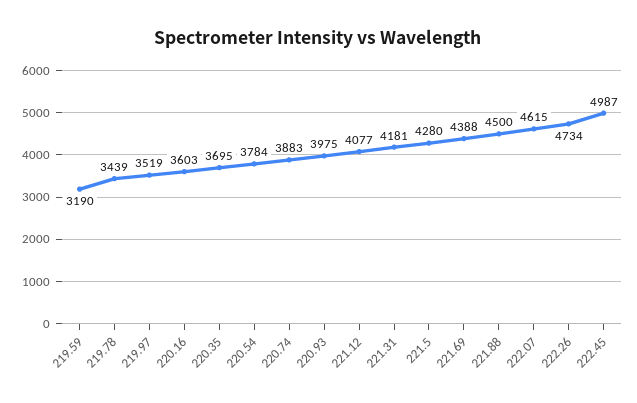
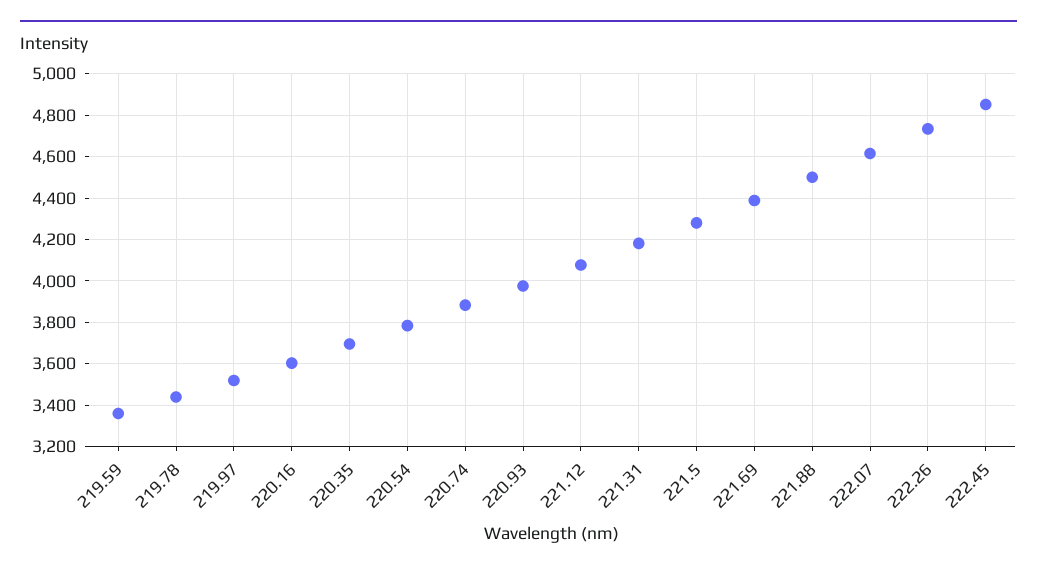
  {
-   "219.59": 3190,
+   "219.59": 3350,
    "219.78": 3439,
    "219.97": 3519,
    "220.16": 3603,
    "220.35": 3695,
    "220.54": 3784,
    "220.74": 3883,
    "220.93": 3975,
    "221.12": 4077,
    "221.31": 4181,
    "221.5": 4280,
    "221.69": 4388,
    "221.88": 4500,
    "222.07": 4615,
    "222.26": 4734,
-   "222.45": 4987
+   "222.45": 4850
  }

